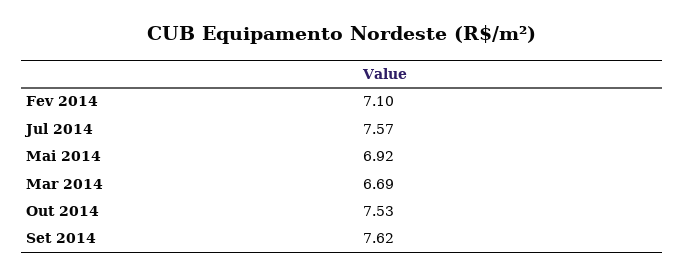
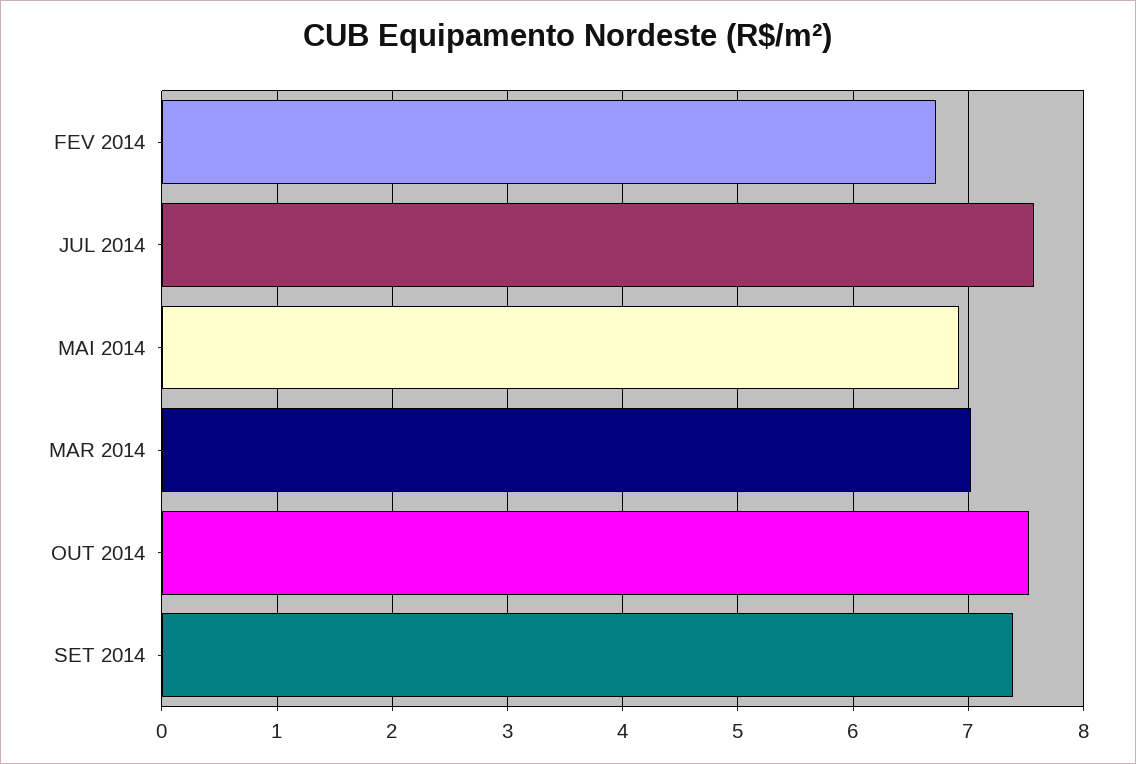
  {
-   "Fev 2014": 7.1,
+   "Fev 2014": 6.7,
    "Jul 2014": 7.57,
    "Mai 2014": 6.92,
-   "Mar 2014": 6.69,
+   "Mar 2014": 7,
    "Out 2014": 7.53,
-   "Set 2014": 7.62
+   "Set 2014": 7.4
  }

